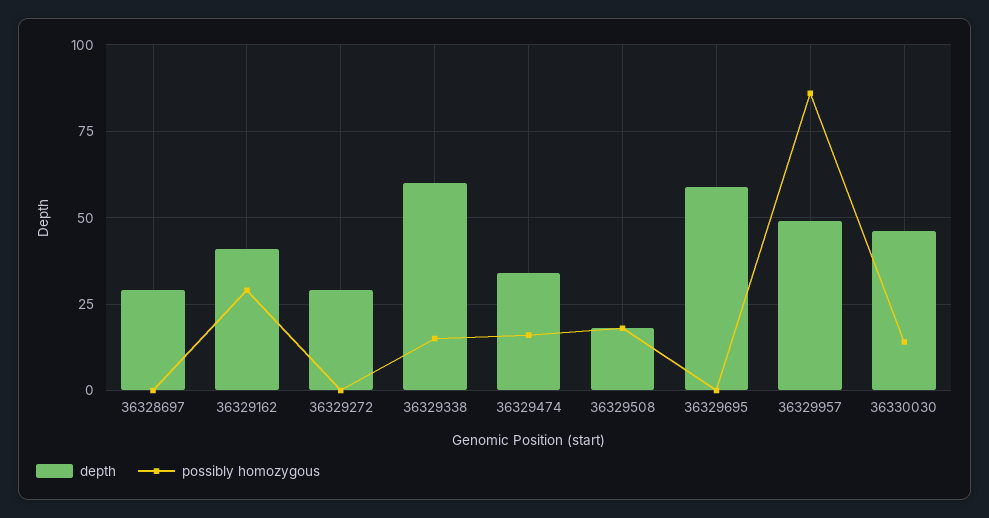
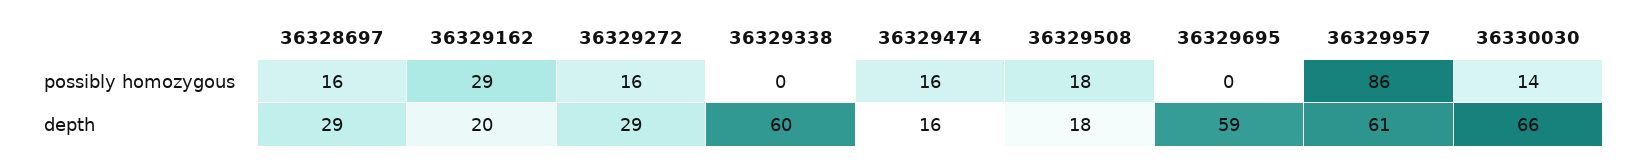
  {
    "depth": {
      "36328697": 29,
-     "36329162": 40,
+     "36329162": 20,
      "36329272": 29,
      "36329338": 60,
-     "36329474": 35,
+     "36329474": 16,
      "36329508": 18,
      "36329695": 59,
-     "36329957": 50,
+     "36329957": 61,
-     "36330030": 45
+     "36330030": 66
    },
    "possibly homozygous": {
-     "36328697": 0,
+     "36328697": 16,
      "36329162": 29,
-     "36329272": 0,
+     "36329272": 16,
-     "36329338": 15,
+     "36329338": 0,
      "36329474": 16,
      "36329508": 18,
      "36329695": 0,
      "36329957": 86,
      "36330030": 14
    }
  }

